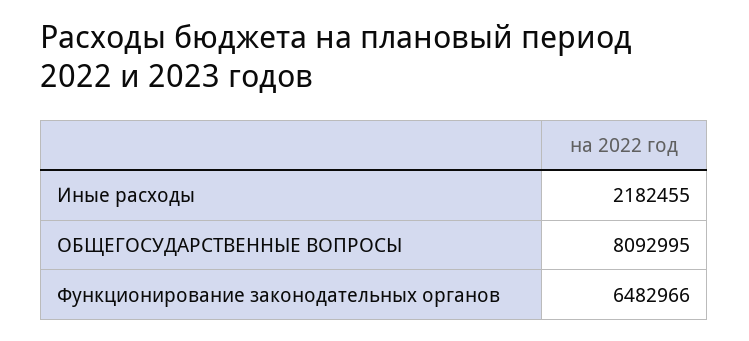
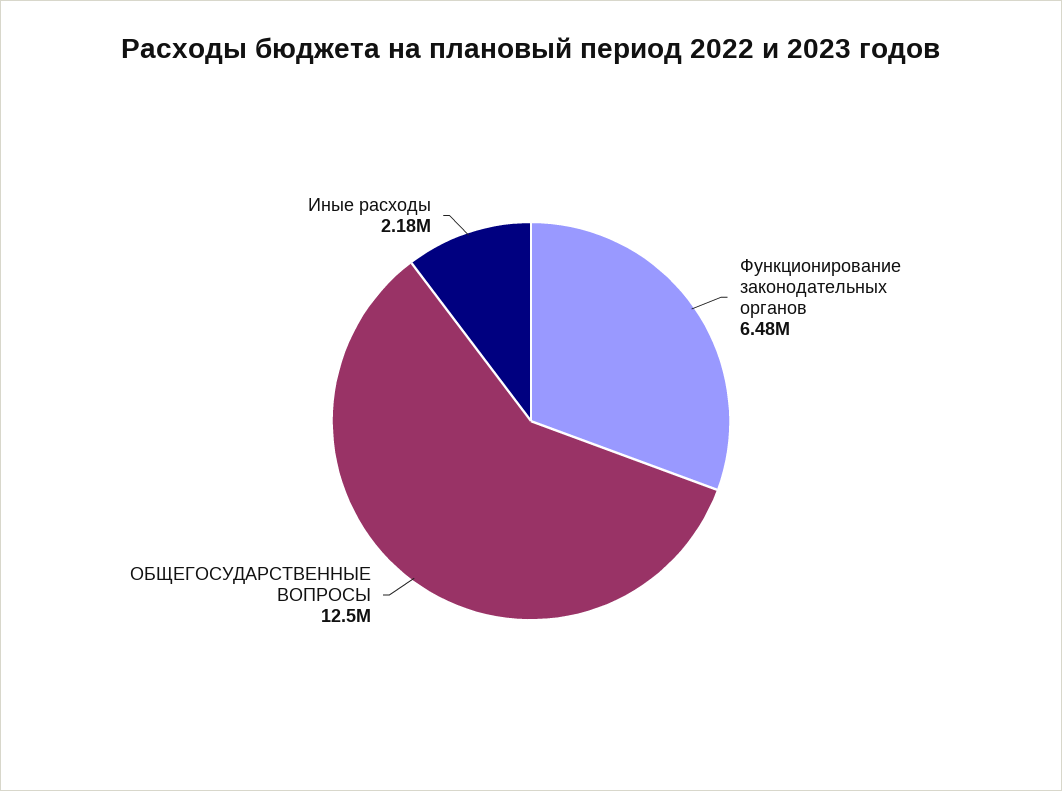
  {
    "Иные расходы": 2182455,
-   "ОБЩЕГОСУДАРСТВЕННЫЕ ВОПРОСЫ": 8092995,
+   "ОБЩЕГОСУДАРСТВЕННЫЕ ВОПРОСЫ": 12500000,
    "Функционирование законодательных органов": 6482966
  }

